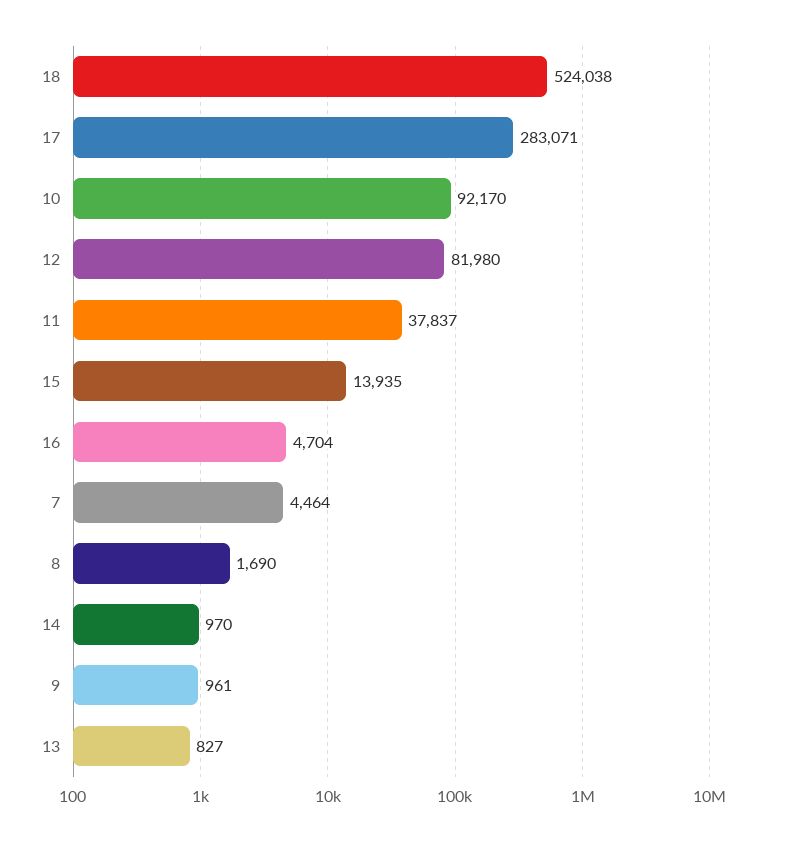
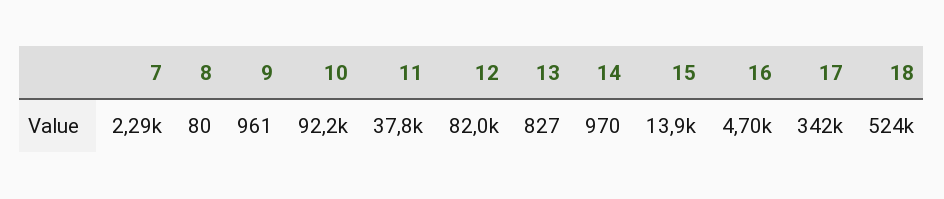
  {
    "18": 524038,
-   "17": 283071,
+   "17": 342000,
    "10": 92170,
    "12": 81980,
    "11": 37837,
    "15": 13935,
    "16": 4704,
-   "7": 4464,
+   "7": 2290,
-   "8": 1690,
+   "8": 80,
    "14": 970,
    "9": 961,
    "13": 827
  }

